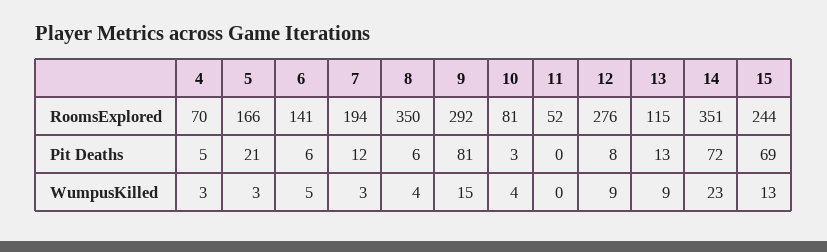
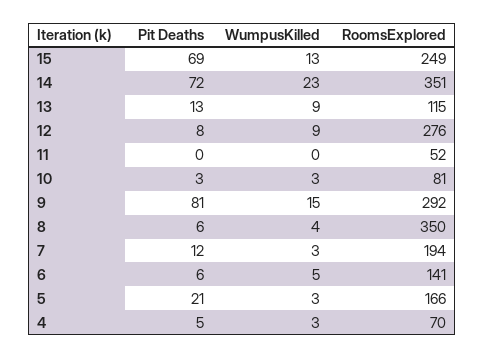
  {
    "4": {
      "RoomsExplored": 70,
      "Pit Deaths": 5,
      "WumpusKilled": 3
    },
    "5": {
      "RoomsExplored": 166,
      "Pit Deaths": 21,
      "WumpusKilled": 3
    },
    "6": {
      "RoomsExplored": 141,
      "Pit Deaths": 6,
      "WumpusKilled": 5
    },
    "7": {
      "RoomsExplored": 194,
      "Pit Deaths": 12,
      "WumpusKilled": 3
    },
    "8": {
      "RoomsExplored": 350,
      "Pit Deaths": 6,
      "WumpusKilled": 4
    },
    "9": {
      "RoomsExplored": 292,
      "Pit Deaths": 81,
      "WumpusKilled": 15
    },
    "10": {
      "RoomsExplored": 81,
      "Pit Deaths": 3,
-     "WumpusKilled": 4
+     "WumpusKilled": 3
    },
    "11": {
      "RoomsExplored": 52,
      "Pit Deaths": 0,
      "WumpusKilled": 0
    },
    "12": {
      "RoomsExplored": 276,
      "Pit Deaths": 8,
      "WumpusKilled": 9
    },
    "13": {
      "RoomsExplored": 115,
      "Pit Deaths": 13,
      "WumpusKilled": 9
    },
    "14": {
      "RoomsExplored": 351,
      "Pit Deaths": 72,
      "WumpusKilled": 23
    },
    "15": {
-     "RoomsExplored": 244,
+     "RoomsExplored": 249,
      "Pit Deaths": 69,
      "WumpusKilled": 13
    }
  }

